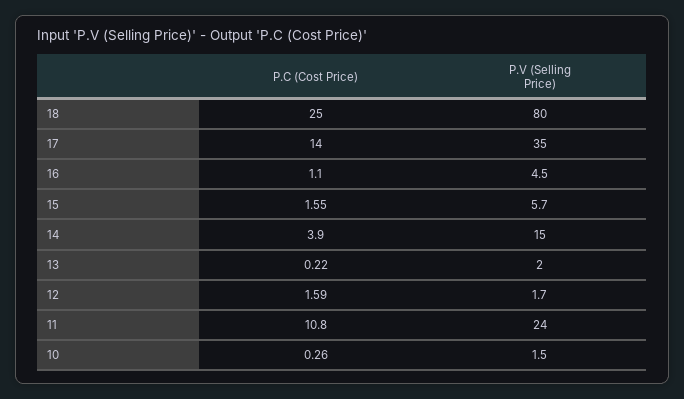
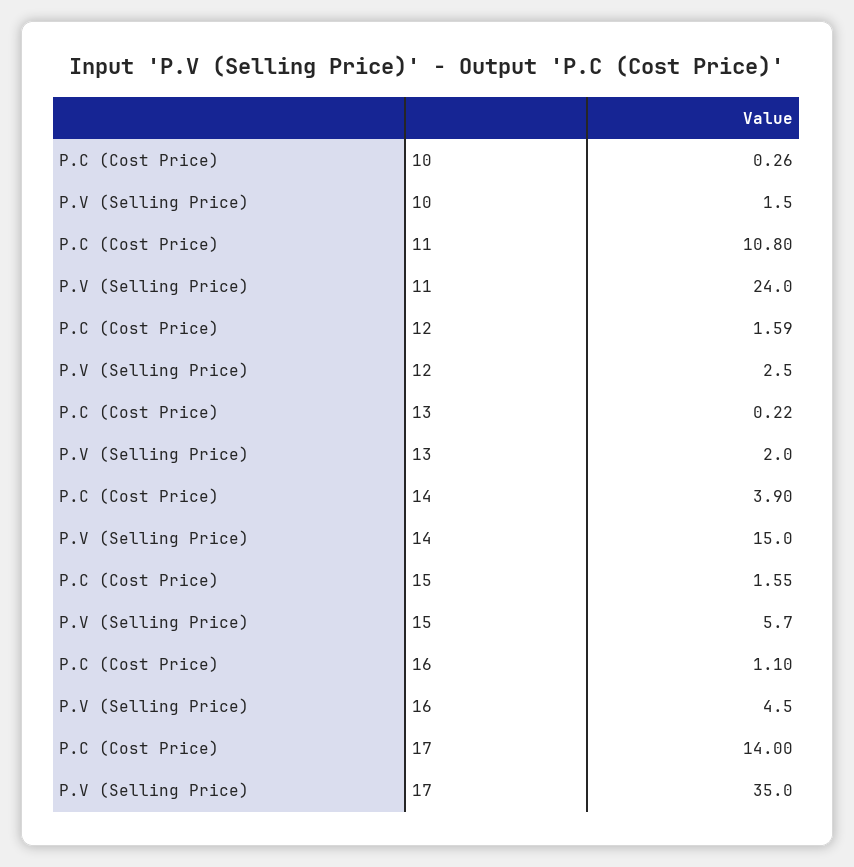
  {
    "P.C (Cost Price)": {
-     "18": 25,
      "17": 14,
      "16": 1.1,
      "15": 1.55,
      "14": 3.9,
      "13": 0.22,
      "12": 1.59,
      "11": 10.8,
      "10": 0.26
    },
    "P.V (Selling Price)": {
-     "18": 80,
      "17": 35,
      "16": 4.5,
      "15": 5.7,
      "14": 15,
      "13": 2,
-     "12": 1.7,
+     "12": 2.5,
      "11": 24,
      "10": 1.5
    }
  }

